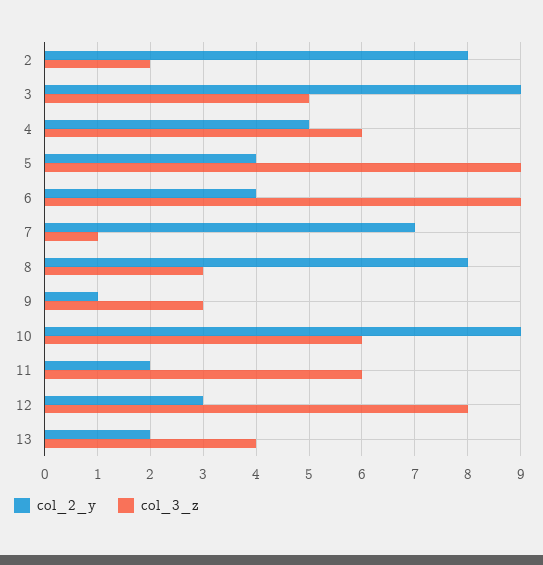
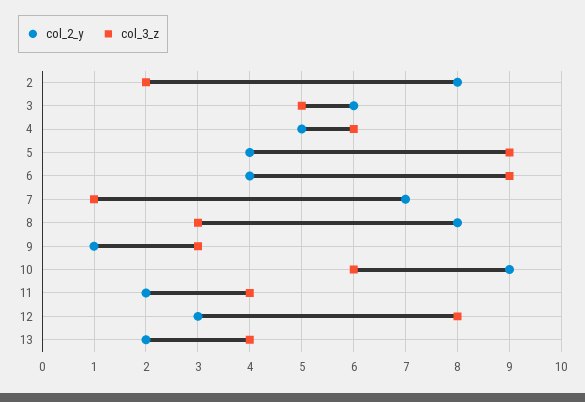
  {
    "col_2_y": {
      "2": 8,
-     "3": 9,
+     "3": 6,
      "4": 5,
      "5": 4,
      "6": 4,
      "7": 7,
      "8": 8,
      "9": 1,
      "10": 9,
      "11": 2,
      "12": 3,
      "13": 2
    },
    "col_3_z": {
      "2": 2,
      "3": 5,
      "4": 6,
      "5": 9,
      "6": 9,
      "7": 1,
      "8": 3,
      "9": 3,
      "10": 6,
-     "11": 6,
+     "11": 4,
      "12": 8,
      "13": 4
    }
  }

